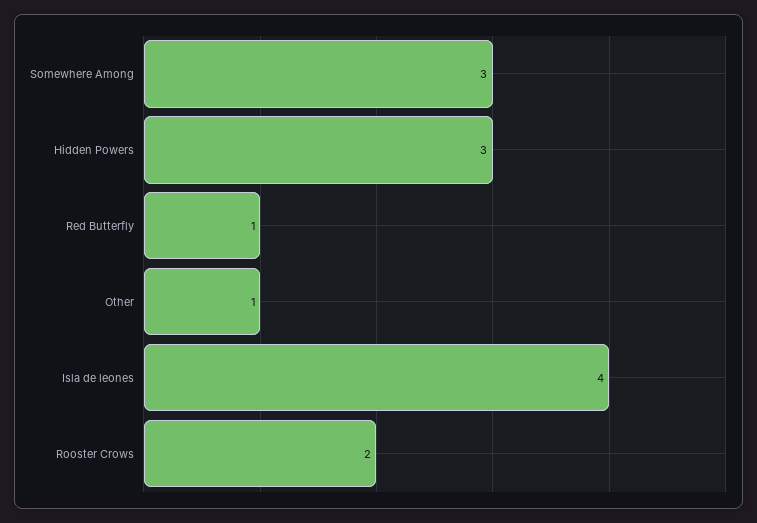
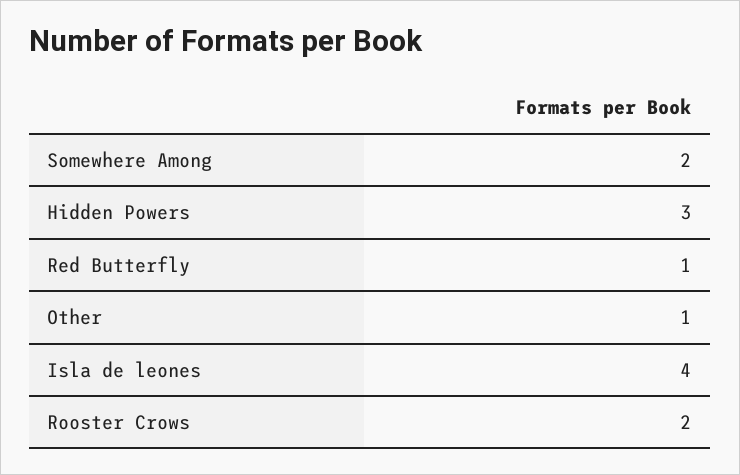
  {
-   "Somewhere Among": 3,
+   "Somewhere Among": 2,
    "Hidden Powers": 3,
    "Red Butterfly": 1,
    "Other": 1,
    "Isla de leones": 4,
    "Rooster Crows": 2
  }

